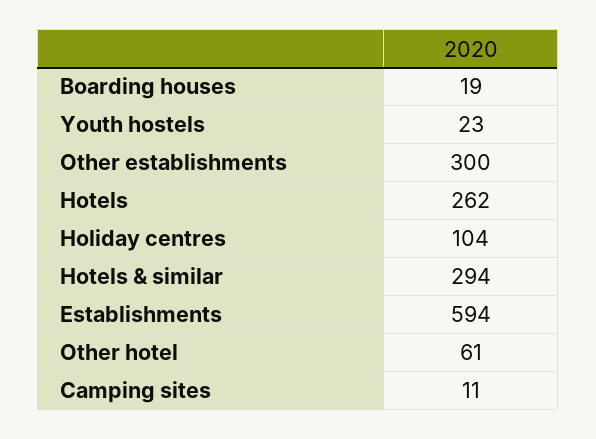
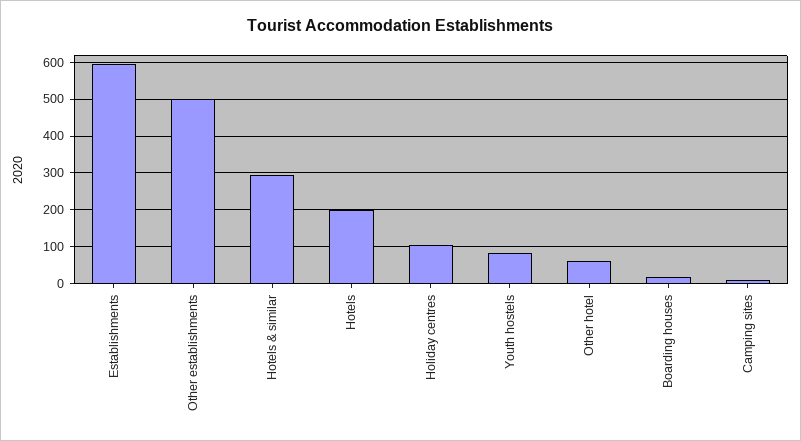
  {
    "Boarding houses": 19,
-   "Youth hostels": 23,
+   "Youth hostels": 80,
-   "Other establishments": 300,
+   "Other establishments": 500,
-   "Hotels": 262,
+   "Hotels": 200,
    "Holiday centres": 104,
    "Hotels & similar": 294,
    "Establishments": 594,
    "Other hotel": 61,
    "Camping sites": 11
  }

